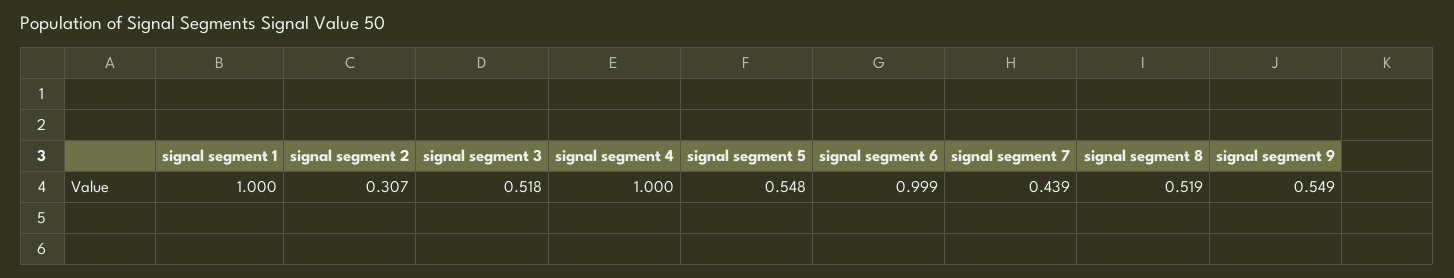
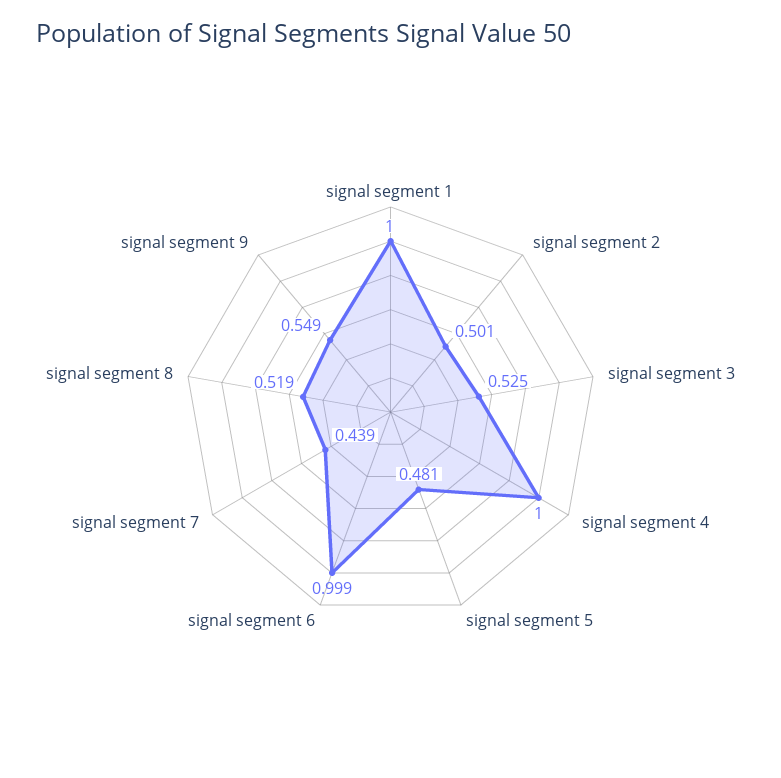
  {
    "signal segment 1": 1,
-   "signal segment 2": 0.307,
+   "signal segment 2": 0.501,
-   "signal segment 3": 0.518,
+   "signal segment 3": 0.525,
    "signal segment 4": 1,
-   "signal segment 5": 0.548,
+   "signal segment 5": 0.481,
    "signal segment 6": 0.999,
    "signal segment 7": 0.439,
    "signal segment 8": 0.519,
    "signal segment 9": 0.549
  }

